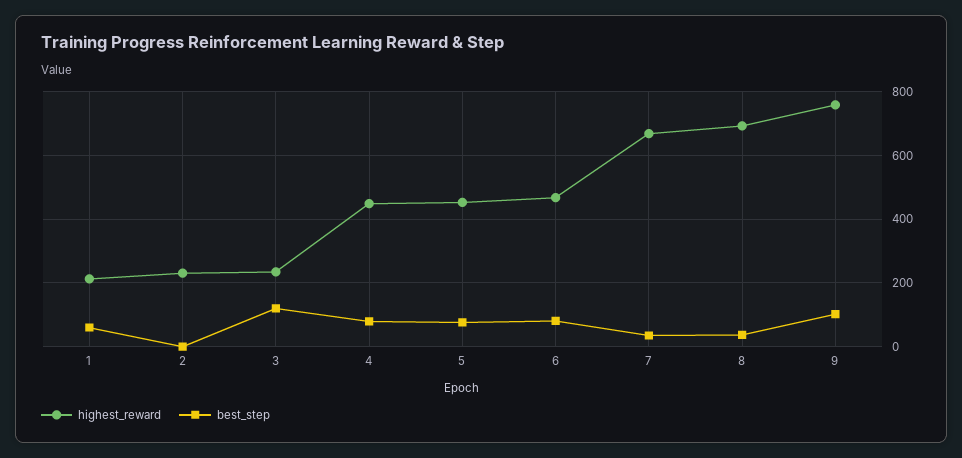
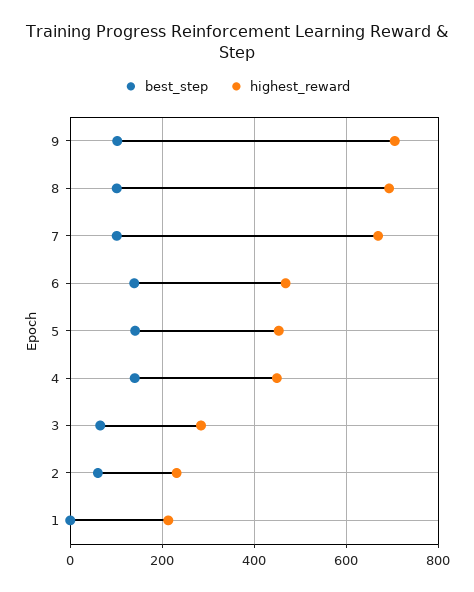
  {
    "highest_reward": {
      "1": 220,
      "2": 240,
-     "3": 240,
+     "3": 280,
      "4": 440,
      "5": 460,
      "6": 460,
      "7": 660,
      "8": 700,
-     "9": 760
+     "9": 700
    },
    "best_step": {
-     "1": 60,
+     "1": 0,
-     "2": 0,
+     "2": 60,
-     "3": 120,
+     "3": 60,
-     "4": 80,
+     "4": 140,
-     "5": 80,
+     "5": 140,
-     "6": 80,
+     "6": 140,
-     "7": 40,
+     "7": 100,
-     "8": 40,
+     "8": 100,
      "9": 100
    }
  }

